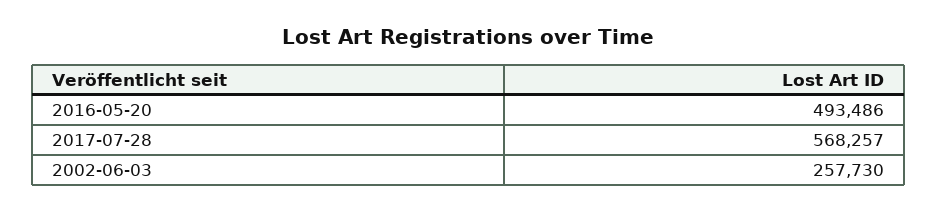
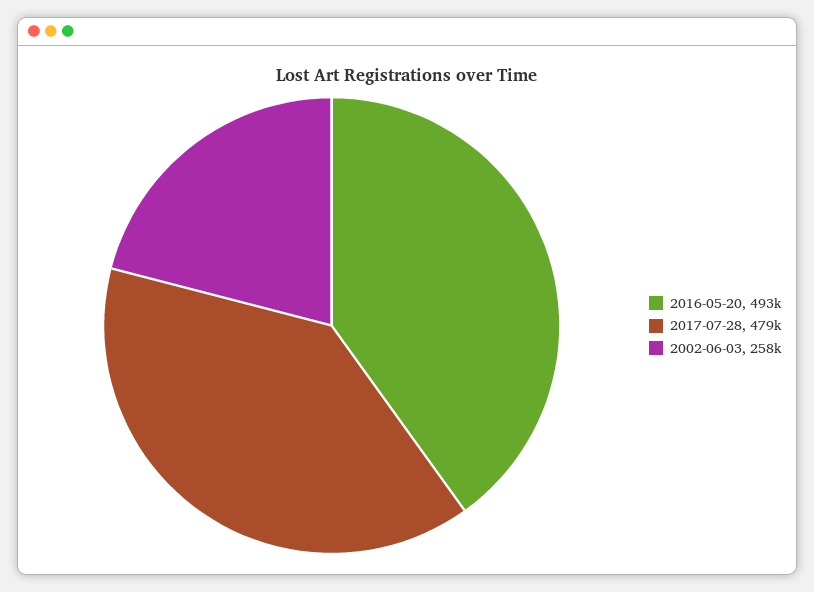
  {
    "2016-05-20": 493486,
-   "2017-07-28": 568257,
+   "2017-07-28": 479000,
    "2002-06-03": 257730
  }

